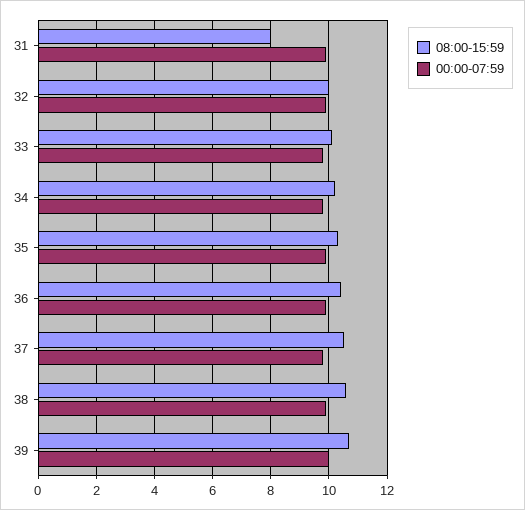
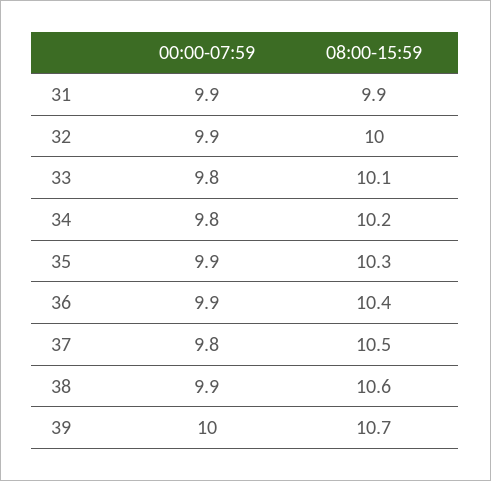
  {
    "08:00-15:59": {
-     "31": 8,
+     "31": 9.9,
      "32": 10,
      "33": 10.1,
      "34": 10.2,
      "35": 10.3,
      "36": 10.4,
      "37": 10.5,
      "38": 10.6,
      "39": 10.7
    },
    "00:00-07:59": {
      "31": 9.9,
      "32": 9.9,
      "33": 9.8,
      "34": 9.8,
      "35": 9.9,
      "36": 9.9,
      "37": 9.8,
      "38": 9.9,
      "39": 10
    }
  }

